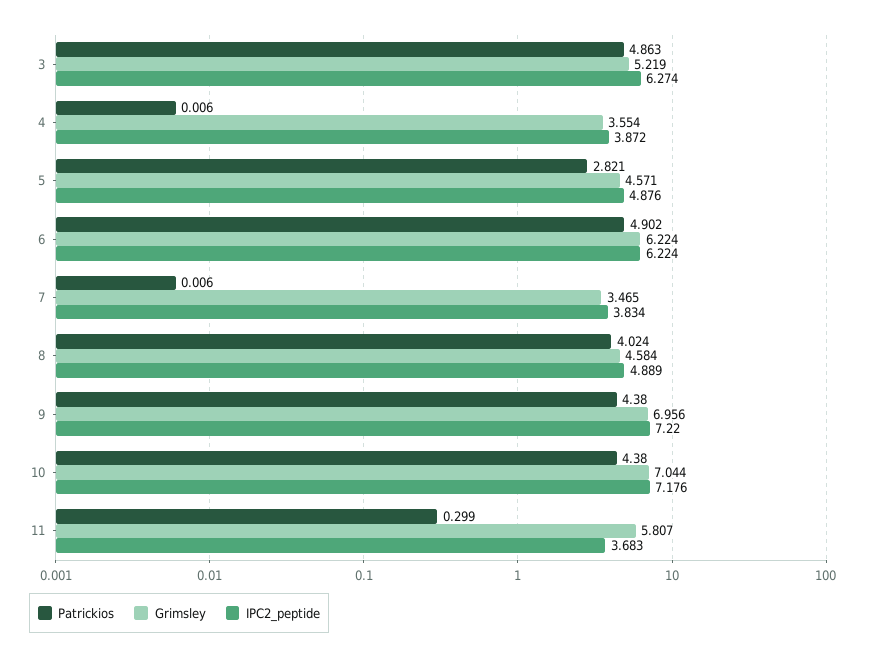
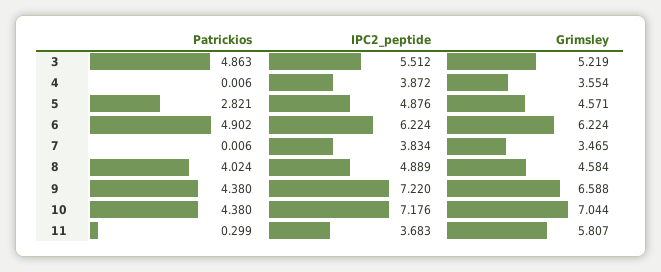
  {
    "Patrickios": {
      "3": 4.863,
      "4": 0.006,
      "5": 2.821,
      "6": 4.902,
      "7": 0.006,
      "8": 4.024,
      "9": 4.38,
      "10": 4.38,
      "11": 0.299
    },
    "Grimsley": {
      "3": 5.219,
      "4": 3.554,
      "5": 4.571,
      "6": 6.224,
      "7": 3.465,
      "8": 4.584,
-     "9": 6.956,
+     "9": 6.588,
      "10": 7.044,
      "11": 5.807
    },
    "IPC2_peptide": {
-     "3": 6.274,
+     "3": 5.512,
      "4": 3.872,
      "5": 4.876,
      "6": 6.224,
      "7": 3.834,
      "8": 4.889,
      "9": 7.22,
      "10": 7.176,
      "11": 3.683
    }
  }

